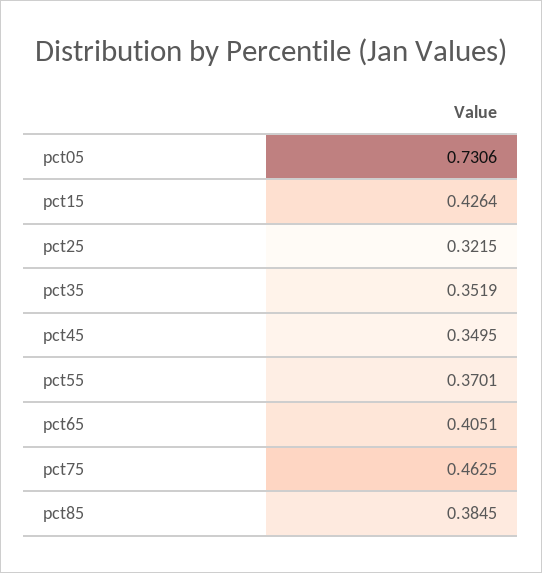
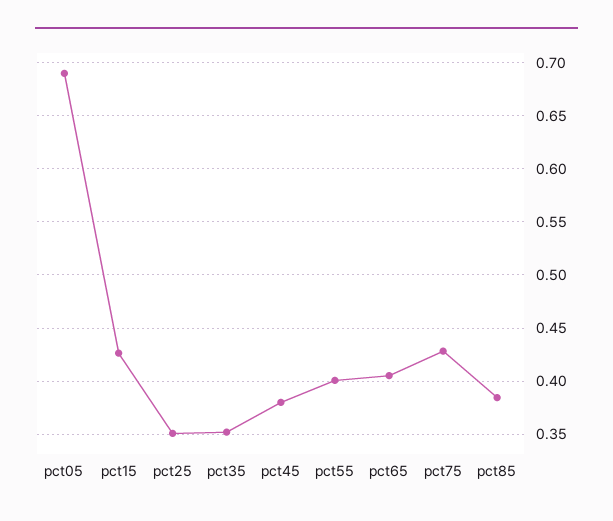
  {
-   "pct05": 0.7306,
+   "pct05": 0.69,
    "pct15": 0.4264,
-   "pct25": 0.3215,
+   "pct25": 0.35,
    "pct35": 0.3519,
-   "pct45": 0.3495,
+   "pct45": 0.38,
-   "pct55": 0.3701,
+   "pct55": 0.4,
    "pct65": 0.4051,
-   "pct75": 0.4625,
+   "pct75": 0.43,
    "pct85": 0.3845
  }

